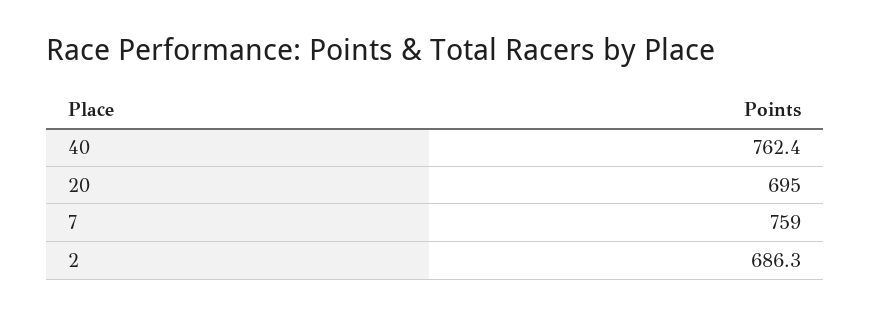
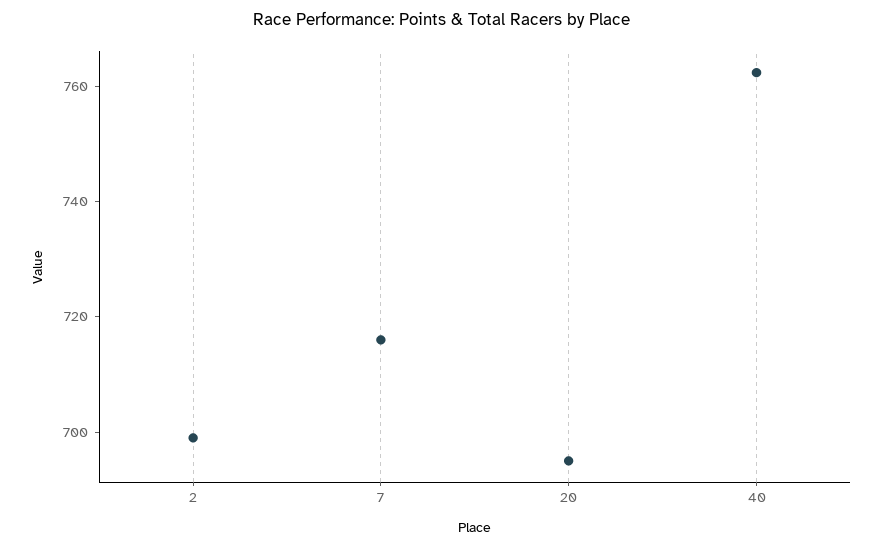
  {
    "40": 762.4,
    "20": 695,
-   "7": 759,
+   "7": 715,
-   "2": 686.3
+   "2": 700
  }

